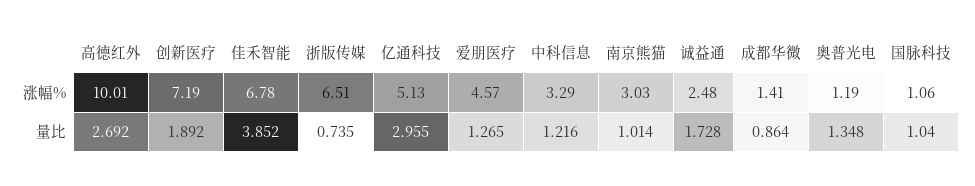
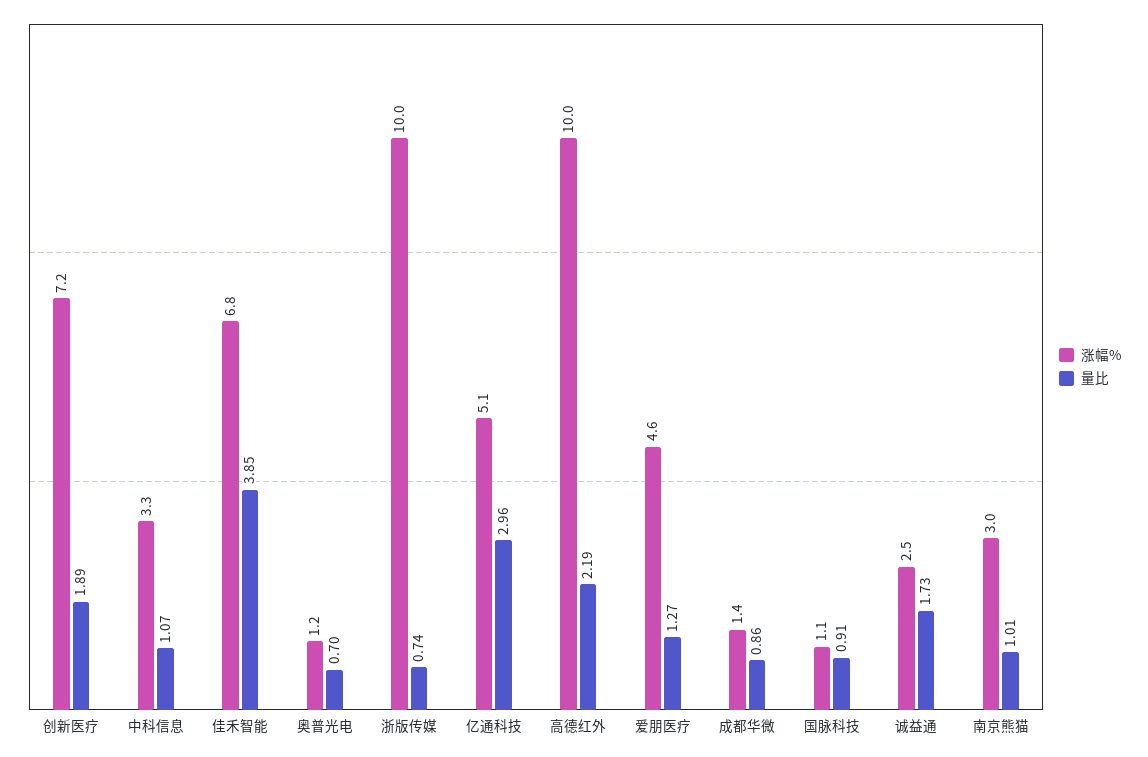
  {
    "涨幅%": {
      "高德红外": 10.01,
      "创新医疗": 7.19,
      "佳禾智能": 6.78,
-     "浙版传媒": 6.51,
+     "浙版传媒": 10,
      "亿通科技": 5.13,
      "爱朋医疗": 4.57,
      "中科信息": 3.29,
      "南京熊猫": 3.03,
      "诚益通": 2.48,
      "成都华微": 1.41,
      "奥普光电": 1.19,
      "国脉科技": 1.06
    },
    "量比": {
-     "高德红外": 2.692,
+     "高德红外": 2.19,
      "创新医疗": 1.892,
      "佳禾智能": 3.852,
      "浙版传媒": 0.735,
      "亿通科技": 2.955,
      "爱朋医疗": 1.265,
-     "中科信息": 1.216,
+     "中科信息": 1.07,
      "南京熊猫": 1.014,
      "诚益通": 1.728,
      "成都华微": 0.864,
-     "奥普光电": 1.348,
+     "奥普光电": 0.7,
-     "国脉科技": 1.04
+     "国脉科技": 0.91
    }
  }

